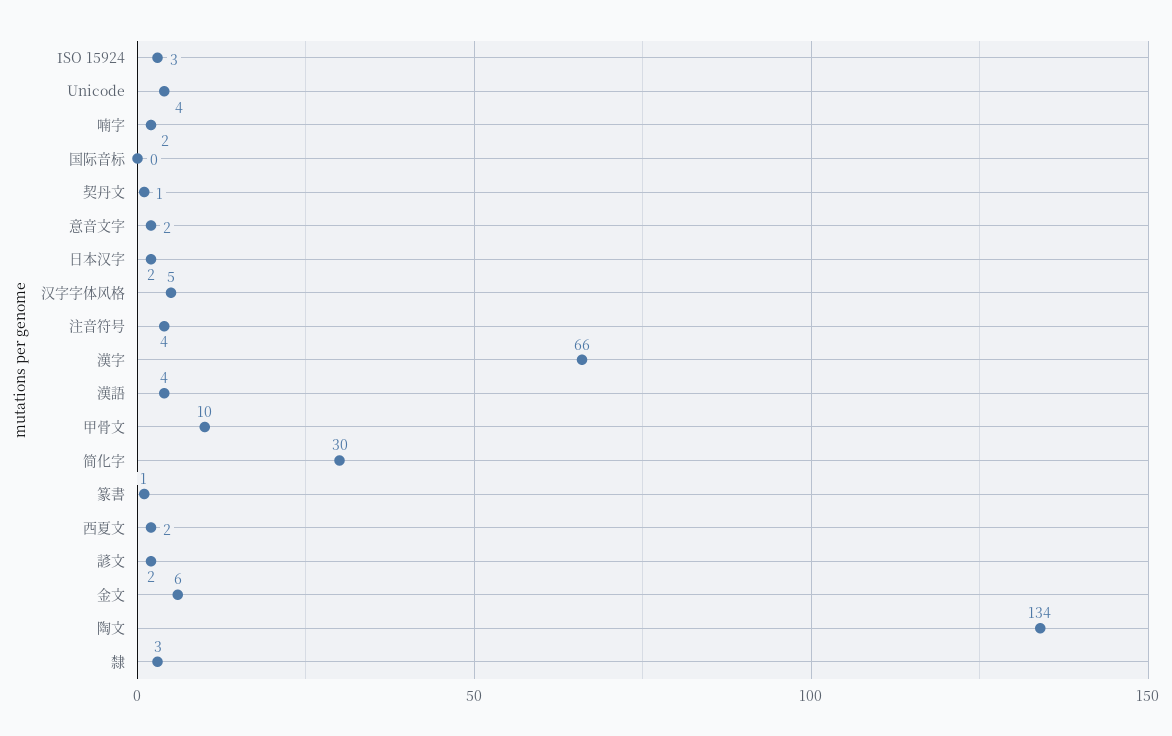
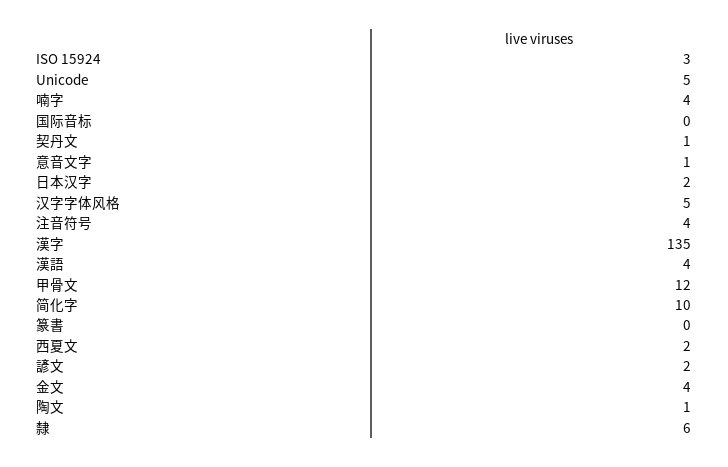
  {
    "ISO 15924": 3,
-   "Unicode": 4,
+   "Unicode": 5,
-   "喃字": 2,
+   "喃字": 4,
    "国际音标": 0,
    "契丹文": 1,
-   "意音文字": 2,
+   "意音文字": 1,
    "日本汉字": 2,
    "汉字字体风格": 5,
    "注音符号": 4,
-   "漢字": 66,
+   "漢字": 135,
    "漢語": 4,
-   "甲骨文": 10,
+   "甲骨文": 12,
-   "简化字": 30,
+   "简化字": 10,
-   "篆書": 1,
+   "篆書": 0,
    "西夏文": 2,
    "諺文": 2,
-   "金文": 6,
+   "金文": 4,
-   "陶文": 134,
+   "陶文": 1,
-   "隸": 3
+   "隸": 6
  }

